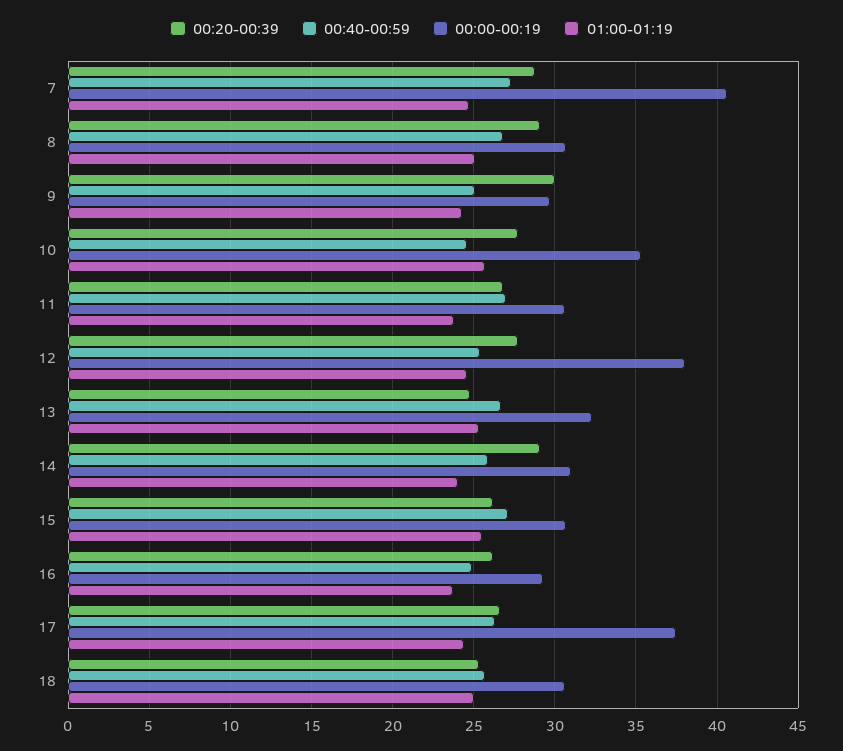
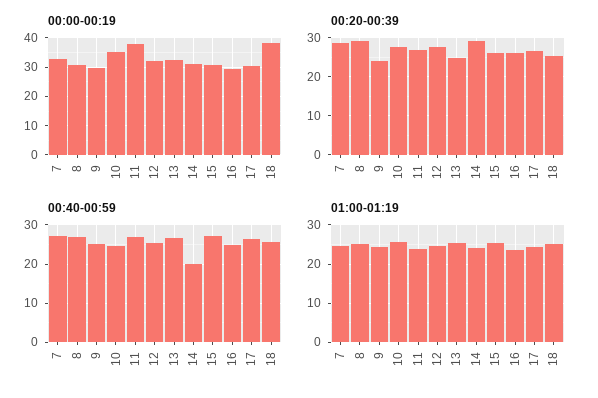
  {
    "00:20-00:39": {
      "7": 29,
      "8": 29,
-     "9": 30,
+     "9": 24,
      "10": 27.5,
      "11": 27,
      "12": 27.5,
      "13": 25,
      "14": 29,
      "15": 26,
      "16": 26,
      "17": 26.5,
      "18": 25.5
    },
    "00:40-00:59": {
      "7": 27.5,
      "8": 27,
      "9": 25,
      "10": 24.5,
      "11": 27,
      "12": 25.5,
      "13": 26.5,
-     "14": 26,
+     "14": 20,
      "15": 27,
      "16": 25,
      "17": 26.5,
      "18": 25.5
    },
    "00:00-00:19": {
-     "7": 40.5,
+     "7": 32.5,
      "8": 30.5,
      "9": 29.5,
      "10": 35.5,
-     "11": 30.5,
+     "11": 37.5,
-     "12": 38,
+     "12": 32.5,
      "13": 32.5,
      "14": 31,
      "15": 30.5,
      "16": 29.5,
-     "17": 37.5,
+     "17": 30,
-     "18": 30.5
+     "18": 37.5
    },
    "01:00-01:19": {
      "7": 24.5,
      "8": 25,
      "9": 24.5,
      "10": 25.5,
      "11": 24,
      "12": 24.5,
      "13": 25.5,
      "14": 24,
      "15": 25.5,
      "16": 23.5,
      "17": 24.5,
      "18": 25
    }
  }

